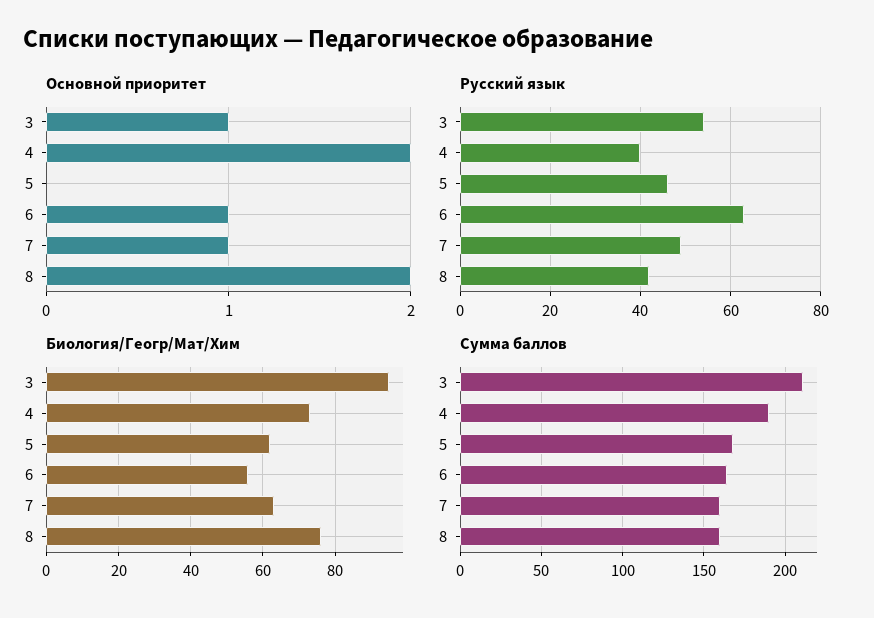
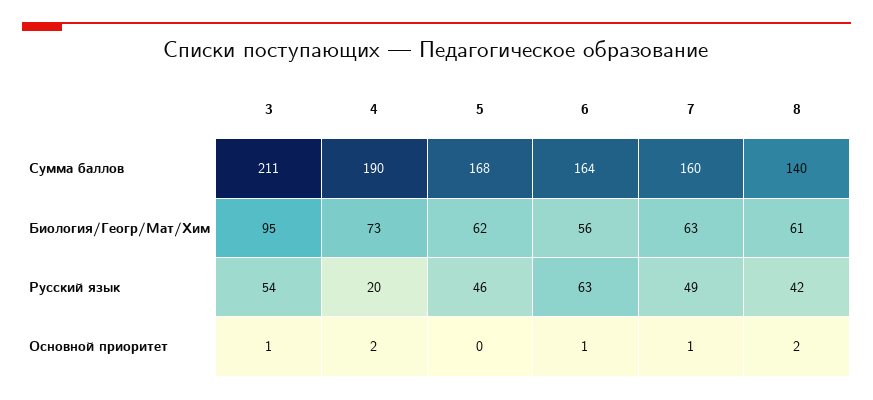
  {
    "Основной приоритет": {
      "3": 1,
      "4": 2,
      "5": 0,
      "6": 1,
      "7": 1,
      "8": 2
    },
    "Русский язык": {
      "3": 54,
-     "4": 40,
+     "4": 20,
      "5": 46,
      "6": 63,
      "7": 49,
      "8": 42
    },
    "Биология/Геогр/Мат/Хим": {
      "3": 95,
      "4": 73,
      "5": 62,
      "6": 56,
      "7": 63,
-     "8": 75
+     "8": 61
    },
    "Сумма баллов": {
      "3": 211,
      "4": 190,
      "5": 168,
      "6": 164,
      "7": 160,
-     "8": 160
+     "8": 140
    }
  }

